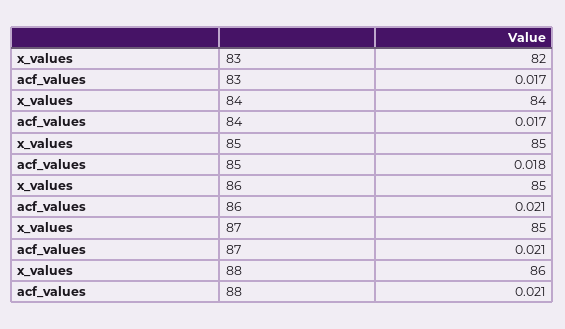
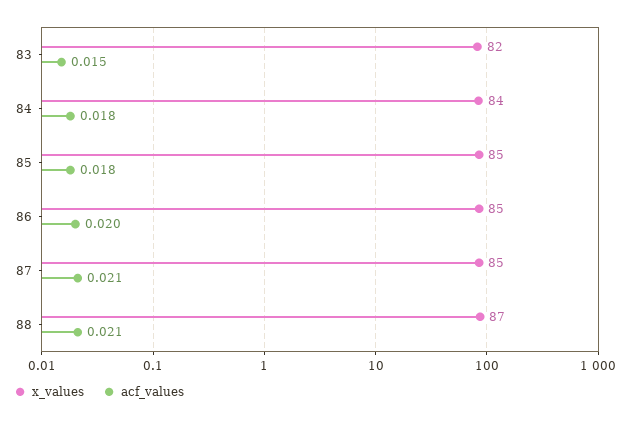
  {
    "x_values": {
      "83": 82,
      "84": 84,
      "85": 85,
      "86": 85,
      "87": 85,
-     "88": 86
+     "88": 87
    },
    "acf_values": {
-     "83": 0.017,
+     "83": 0.015,
-     "84": 0.017,
+     "84": 0.018,
      "85": 0.018,
-     "86": 0.021,
+     "86": 0.02,
      "87": 0.021,
      "88": 0.021
    }
  }

